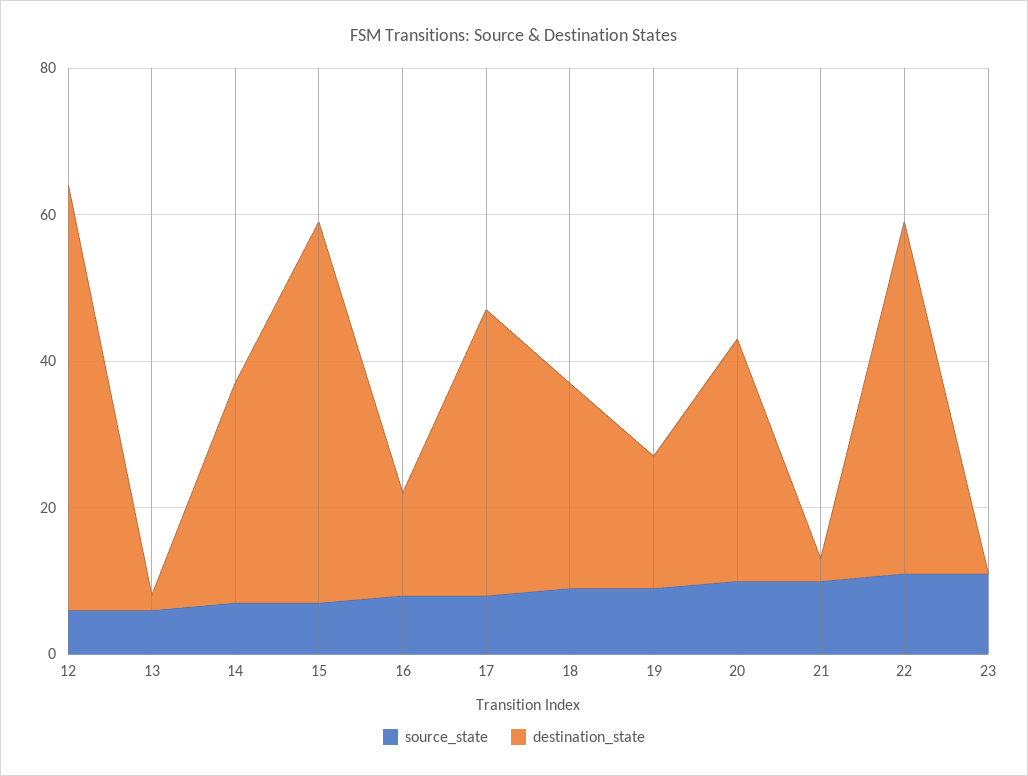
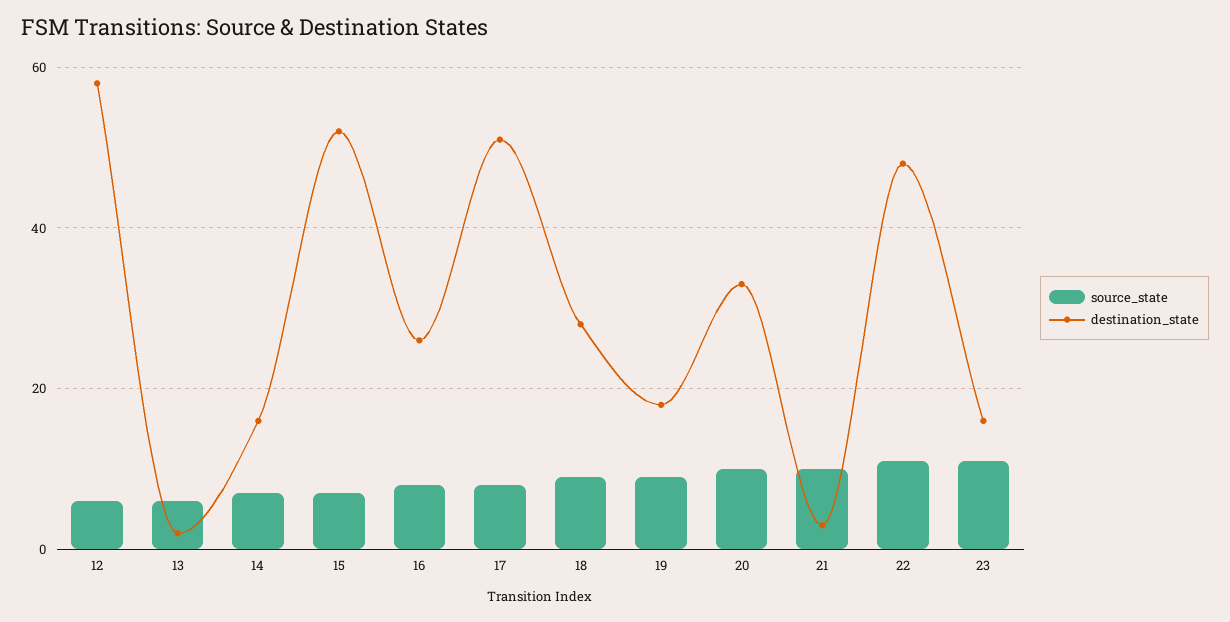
  {
    "source_state": {
      "12": 5,
      "13": 5,
      "14": 5,
      "15": 5,
      "16": 10,
      "17": 10,
      "18": 10,
      "19": 10,
      "20": 10,
      "21": 10,
      "22": 10,
      "23": 10
    },
    "destination_state": {
      "12": 60,
      "13": 0,
-     "14": 30,
+     "14": 15,
      "15": 50,
-     "16": 15,
+     "16": 25,
-     "17": 40,
+     "17": 50,
      "18": 30,
      "19": 20,
      "20": 35,
      "21": 5,
      "22": 50,
-     "23": 0
+     "23": 15
    }
  }

